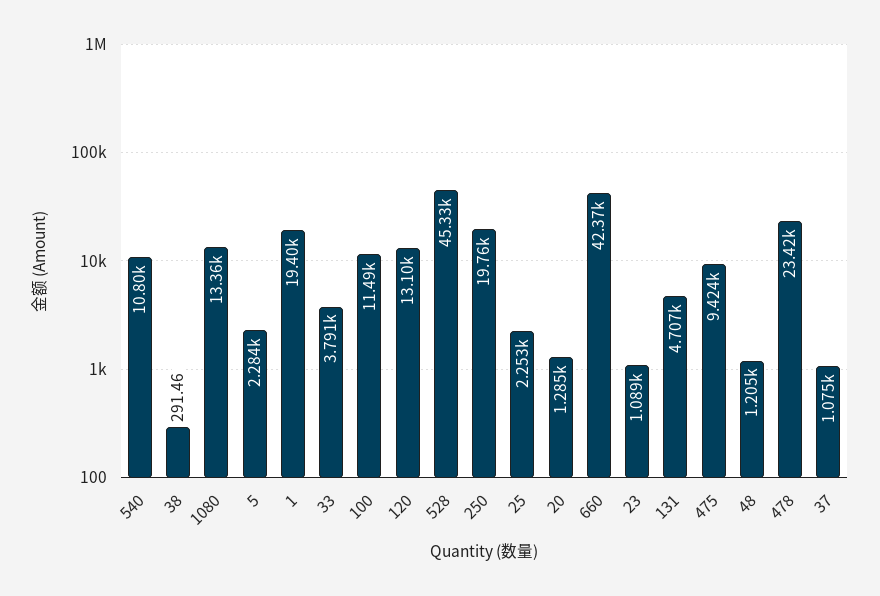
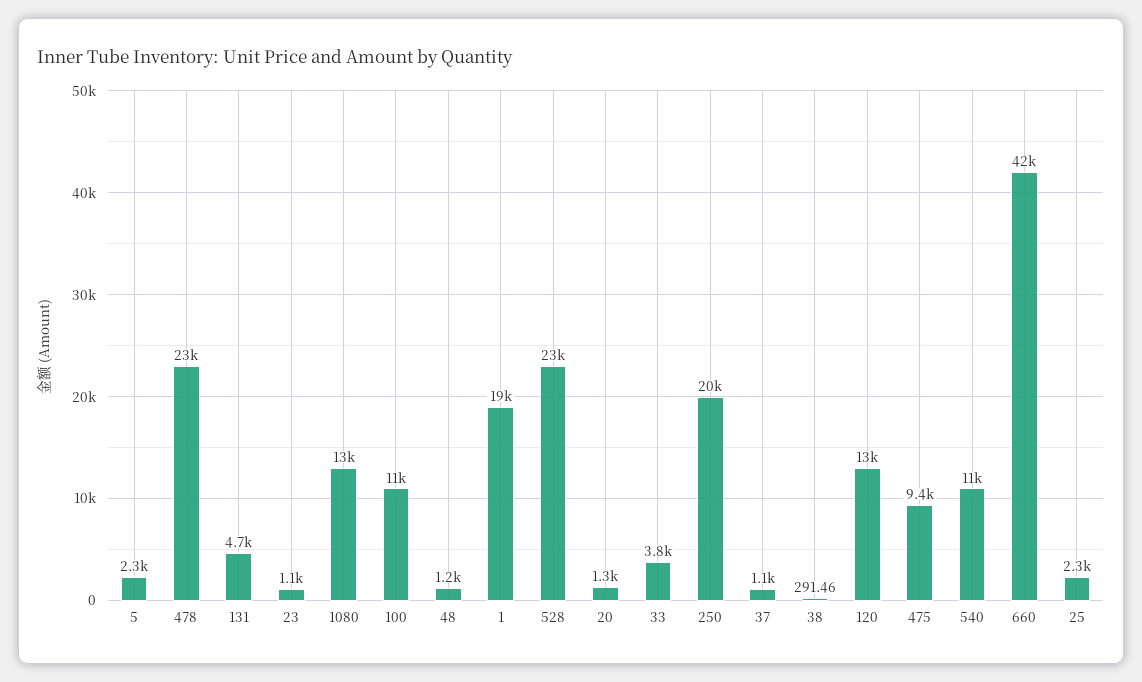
  {
    "540": 10800,
    "38": 291.46,
    "1080": 13360,
    "5": 2284,
    "1": 19400,
    "33": 3791,
    "100": 11490,
    "120": 13100,
-   "528": 45330,
+   "528": 23000,
    "250": 19760,
    "25": 2253,
    "20": 1285,
    "660": 42370,
    "23": 1089,
    "131": 4707,
    "475": 9424,
    "48": 1205,
    "478": 23420,
    "37": 1075
  }

